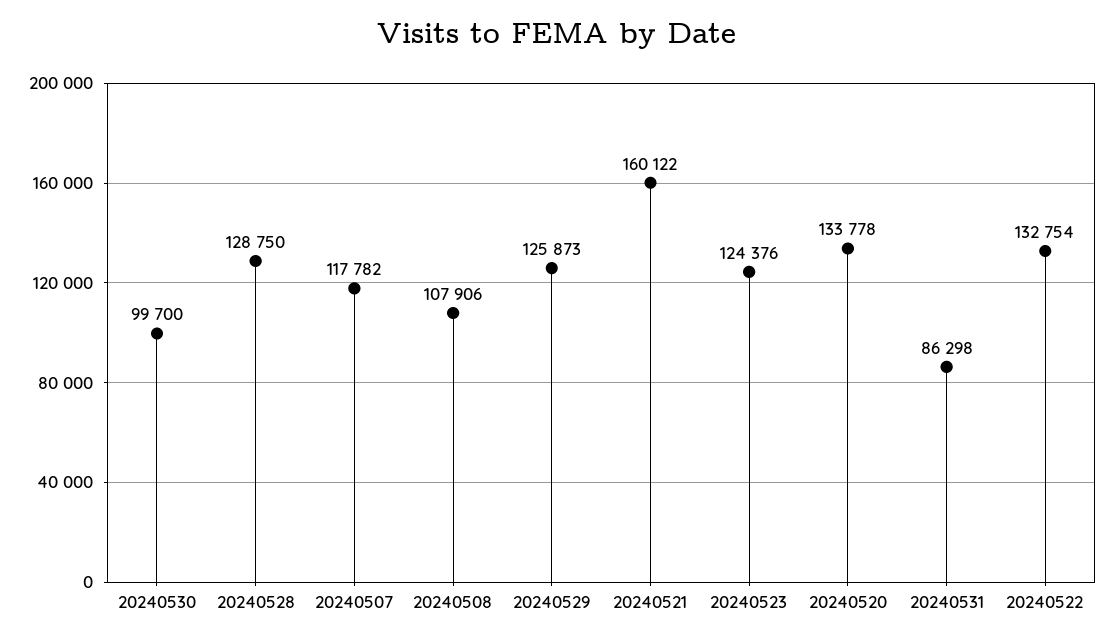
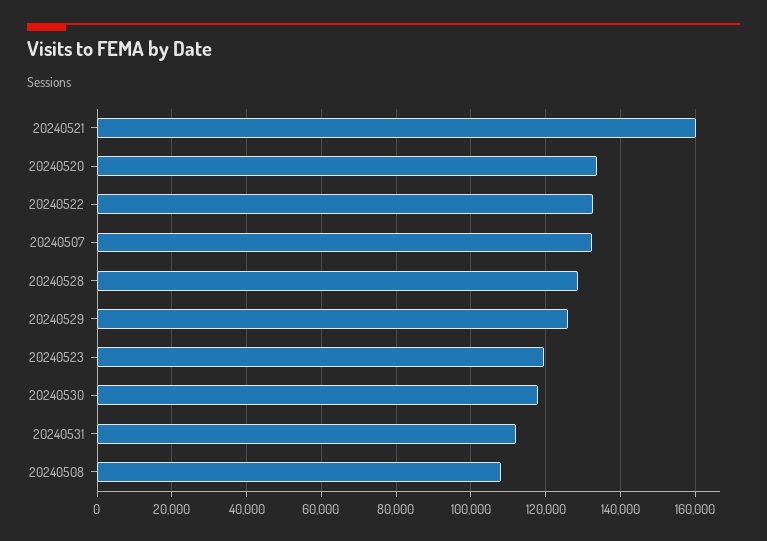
  {
-   "20240530": 99700,
+   "20240530": 118000,
    "20240528": 128750,
-   "20240507": 117782,
+   "20240507": 132000,
    "20240508": 107906,
    "20240529": 125873,
    "20240521": 160122,
-   "20240523": 124376,
+   "20240523": 120000,
    "20240520": 133778,
-   "20240531": 86298,
+   "20240531": 112000,
    "20240522": 132754
  }

